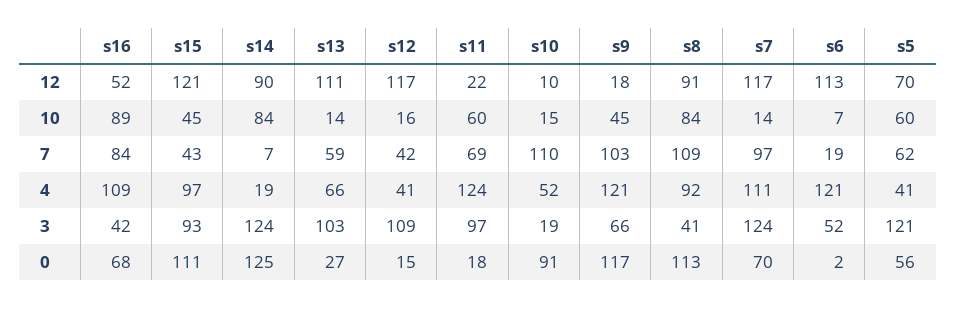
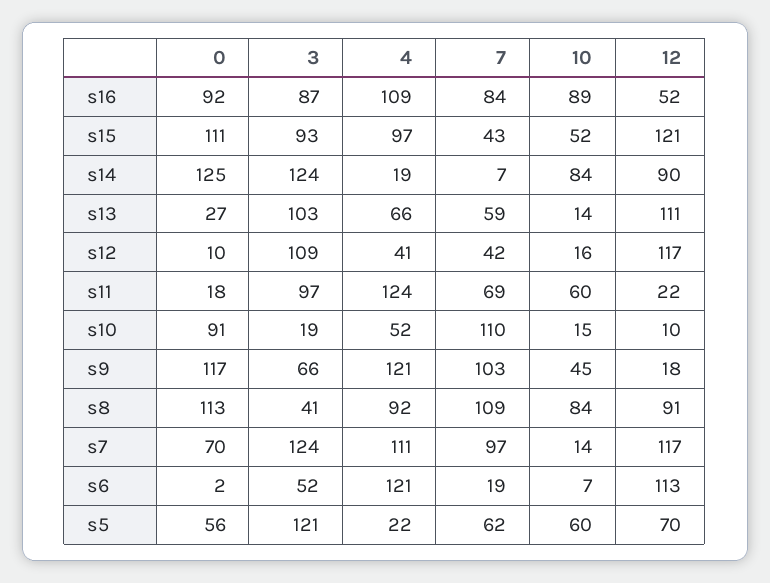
  {
    "s16": {
      "12": 52,
      "10": 89,
      "7": 84,
      "4": 109,
-     "3": 42,
+     "3": 87,
-     "0": 68
+     "0": 92
    },
    "s15": {
      "12": 121,
-     "10": 45,
+     "10": 52,
      "7": 43,
      "4": 97,
      "3": 93,
      "0": 111
    },
    "s14": {
      "12": 90,
      "10": 84,
      "7": 7,
      "4": 19,
      "3": 124,
      "0": 125
    },
    "s13": {
      "12": 111,
      "10": 14,
      "7": 59,
      "4": 66,
      "3": 103,
      "0": 27
    },
    "s12": {
      "12": 117,
      "10": 16,
      "7": 42,
      "4": 41,
      "3": 109,
-     "0": 15
+     "0": 10
    },
    "s11": {
      "12": 22,
      "10": 60,
      "7": 69,
      "4": 124,
      "3": 97,
      "0": 18
    },
    "s10": {
      "12": 10,
      "10": 15,
      "7": 110,
      "4": 52,
      "3": 19,
      "0": 91
    },
    "s9": {
      "12": 18,
      "10": 45,
      "7": 103,
      "4": 121,
      "3": 66,
      "0": 117
    },
    "s8": {
      "12": 91,
      "10": 84,
      "7": 109,
      "4": 92,
      "3": 41,
      "0": 113
    },
    "s7": {
      "12": 117,
      "10": 14,
      "7": 97,
      "4": 111,
      "3": 124,
      "0": 70
    },
    "s6": {
      "12": 113,
      "10": 7,
      "7": 19,
      "4": 121,
      "3": 52,
      "0": 2
    },
    "s5": {
      "12": 70,
      "10": 60,
      "7": 62,
-     "4": 41,
+     "4": 22,
      "3": 121,
      "0": 56
    }
  }

